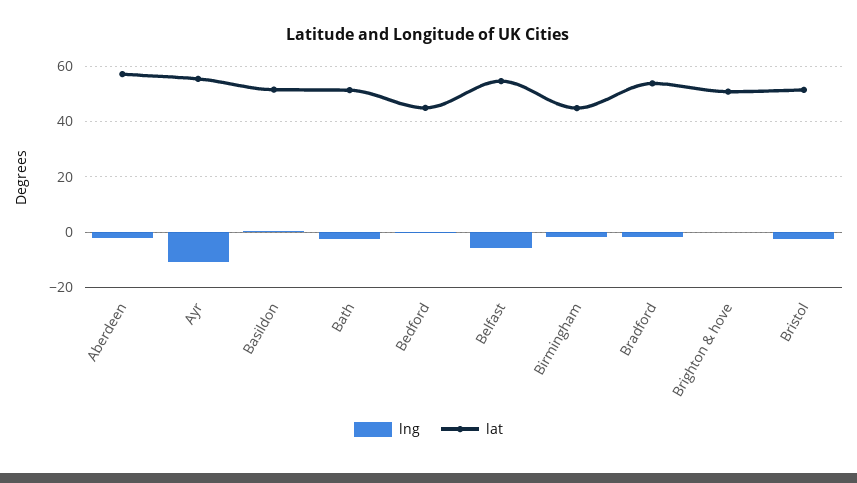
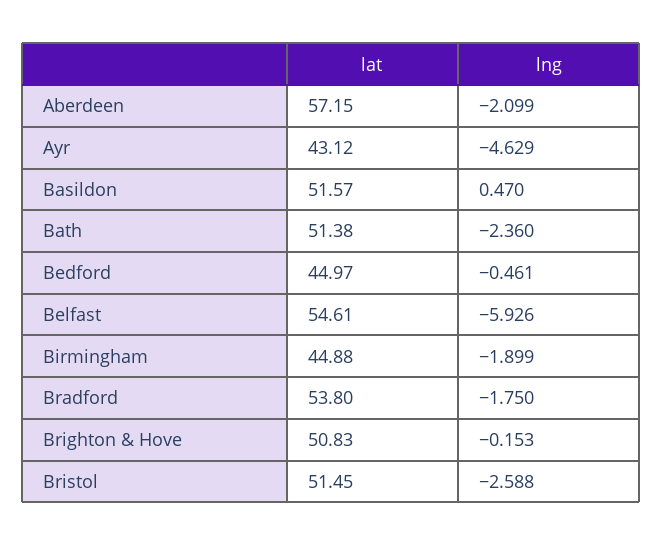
  {
    "lng": {
      "Aberdeen": -2.099,
-     "Ayr": -10,
+     "Ayr": -4.629,
      "Basildon": 0.47,
      "Bath": -2.36,
      "Bedford": -0.461,
      "Belfast": -5.926,
      "Birmingham": -1.899,
      "Bradford": -1.75,
      "Brighton & hove": -0.153,
      "Bristol": -2.588
    },
    "lat": {
      "Aberdeen": 57.15,
-     "Ayr": 55,
+     "Ayr": 43.12,
      "Basildon": 51.57,
      "Bath": 51.38,
      "Bedford": 44.97,
      "Belfast": 54.61,
      "Birmingham": 44.88,
      "Bradford": 53.8,
      "Brighton & hove": 50.83,
      "Bristol": 51.45
    }
  }

